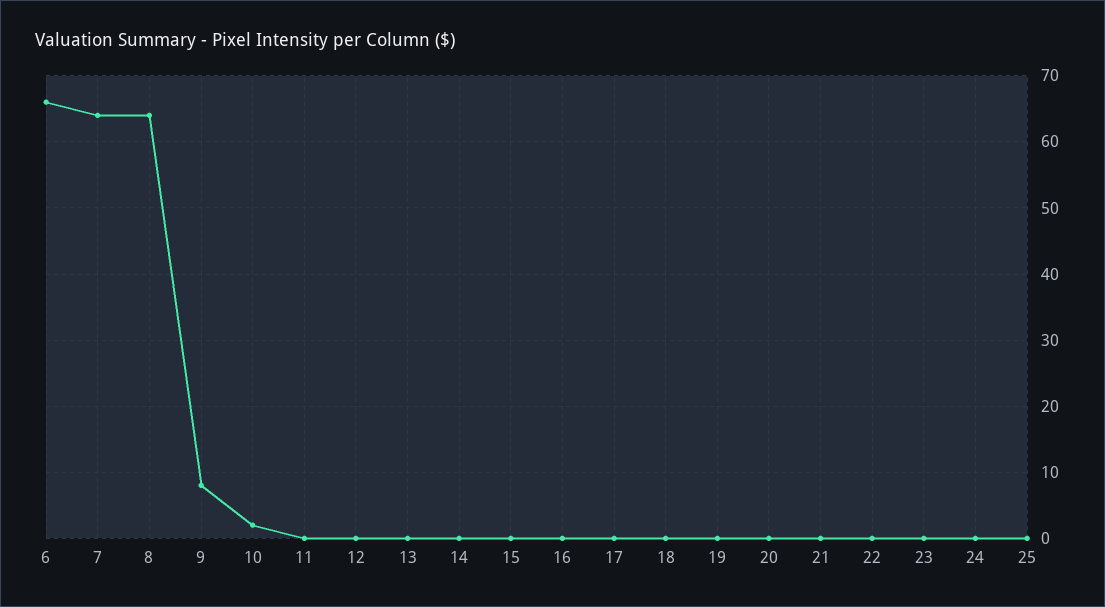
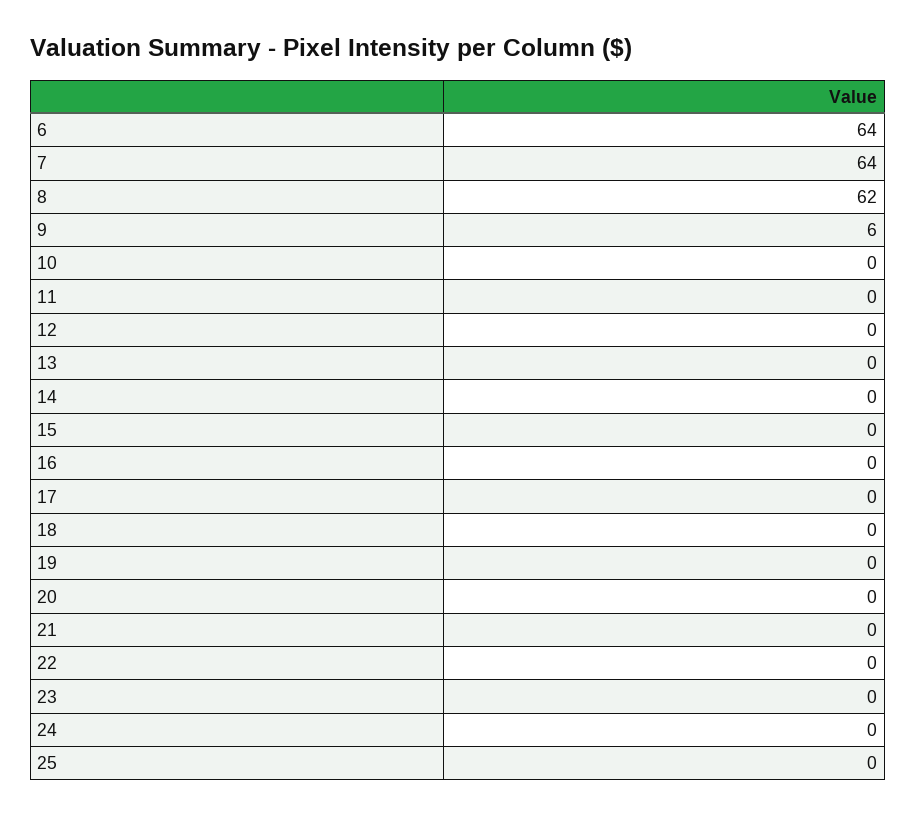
  {
-   "6": 66,
+   "6": 64,
    "7": 64,
-   "8": 64,
+   "8": 62,
-   "9": 8,
+   "9": 6,
-   "10": 2,
+   "10": 0,
    "11": 0,
    "12": 0,
    "13": 0,
    "14": 0,
    "15": 0,
    "16": 0,
    "17": 0,
    "18": 0,
    "19": 0,
    "20": 0,
    "21": 0,
    "22": 0,
    "23": 0,
    "24": 0,
    "25": 0
  }

